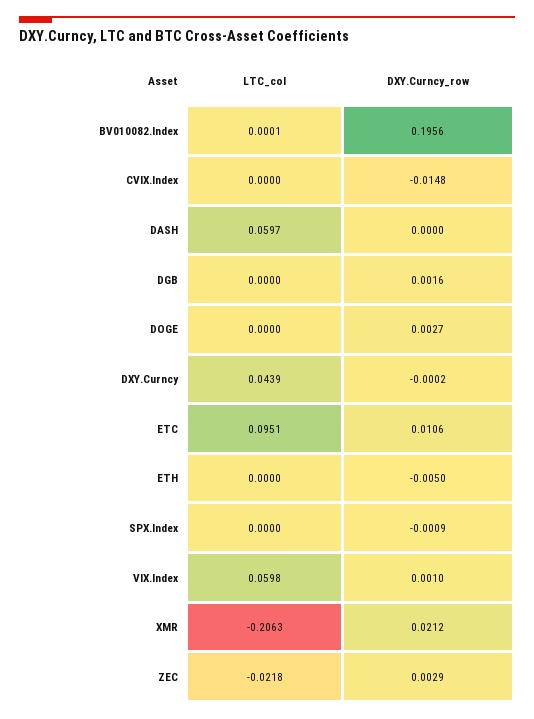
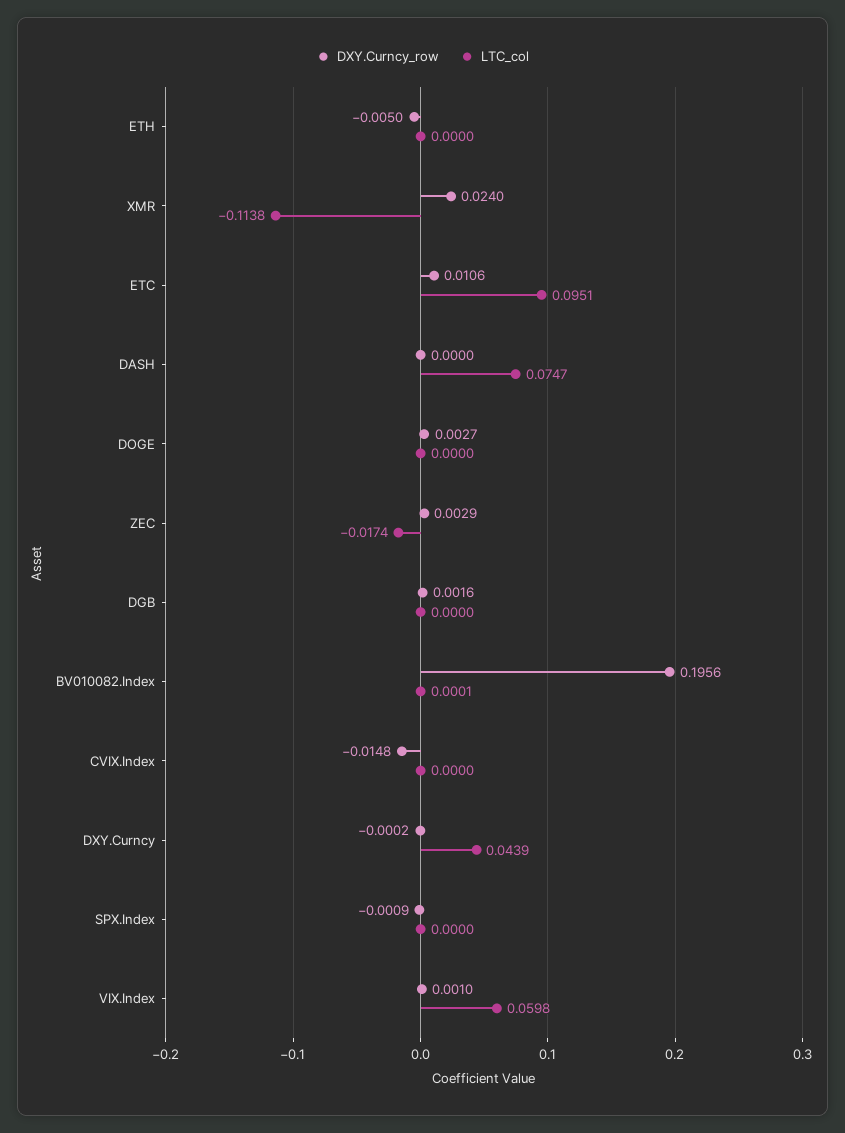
  {
    "LTC_col": {
      "BV010082.Index": 0.0001,
      "CVIX.Index": 0,
-     "DASH": 0.0597,
+     "DASH": 0.0747,
      "DGB": 0,
      "DOGE": 0,
      "DXY.Curncy": 0.0439,
      "ETC": 0.0951,
      "ETH": 0,
      "SPX.Index": 0,
      "VIX.Index": 0.0598,
-     "XMR": -0.2063,
+     "XMR": -0.1138,
-     "ZEC": -0.0218
+     "ZEC": -0.0174
    },
    "DXY.Curncy_row": {
      "BV010082.Index": 0.1956,
      "CVIX.Index": -0.0148,
      "DASH": 0,
      "DGB": 0.0016,
      "DOGE": 0.0027,
      "DXY.Curncy": -0.0002,
      "ETC": 0.0106,
      "ETH": -0.005,
      "SPX.Index": -0.0009,
      "VIX.Index": 0.001,
-     "XMR": 0.0212,
+     "XMR": 0.024,
      "ZEC": 0.0029
    }
  }

